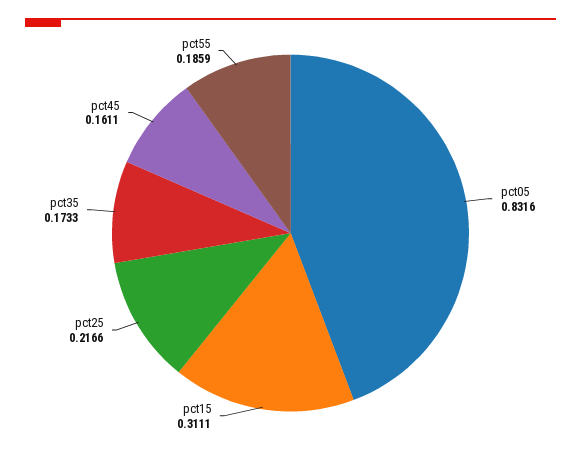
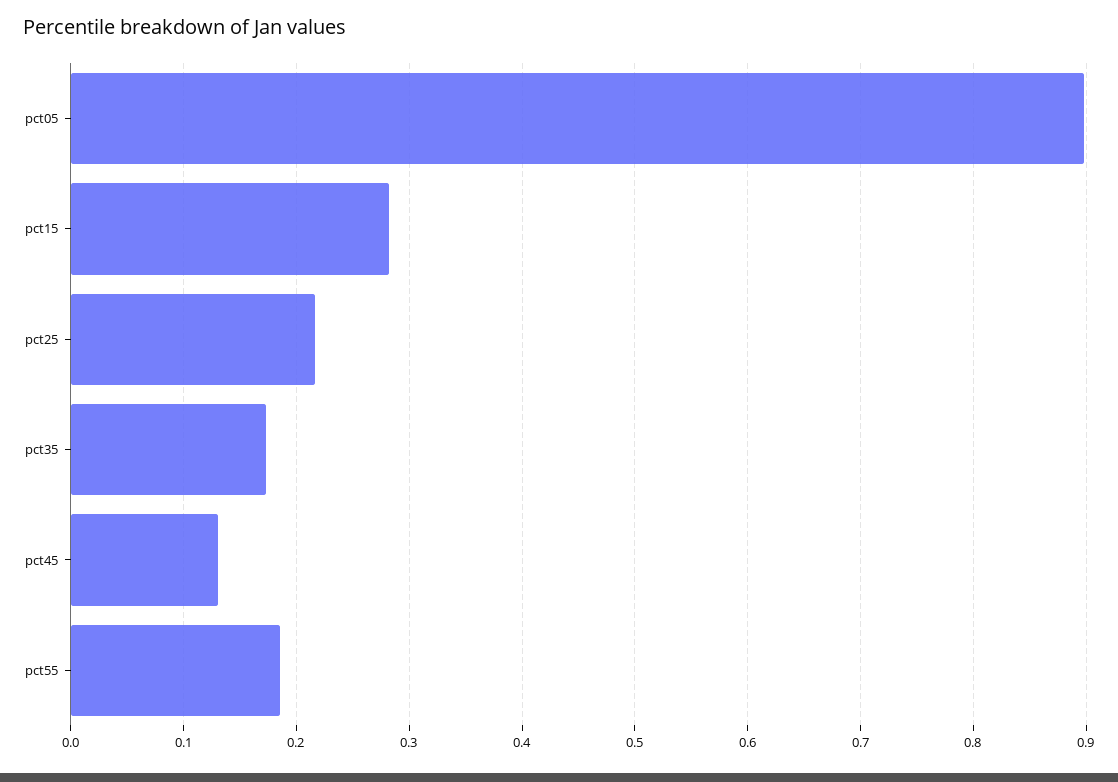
  {
-   "pct05": 0.8316,
+   "pct05": 0.9,
-   "pct15": 0.3111,
+   "pct15": 0.28,
    "pct25": 0.2166,
    "pct35": 0.1733,
-   "pct45": 0.1611,
+   "pct45": 0.13,
    "pct55": 0.1859
  }

